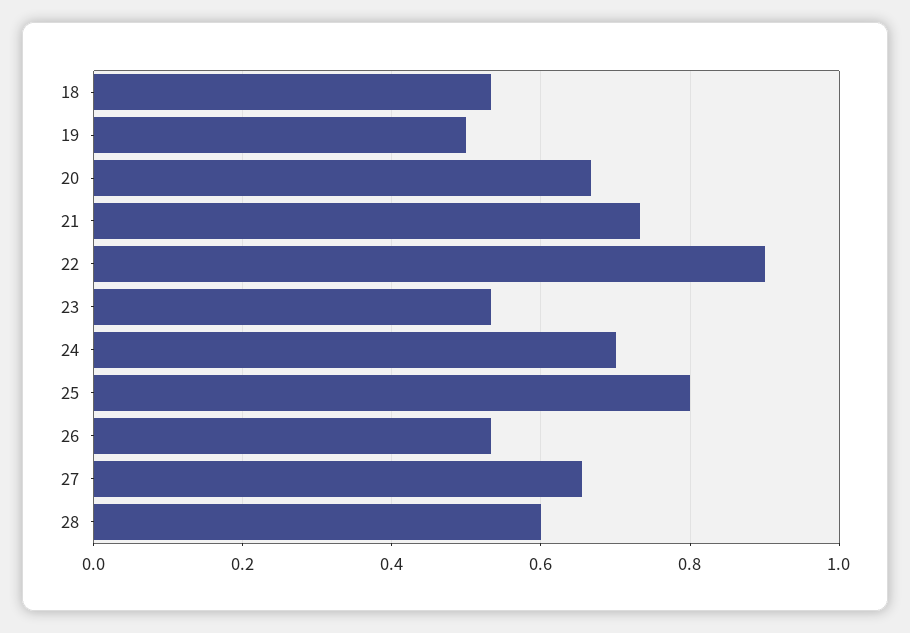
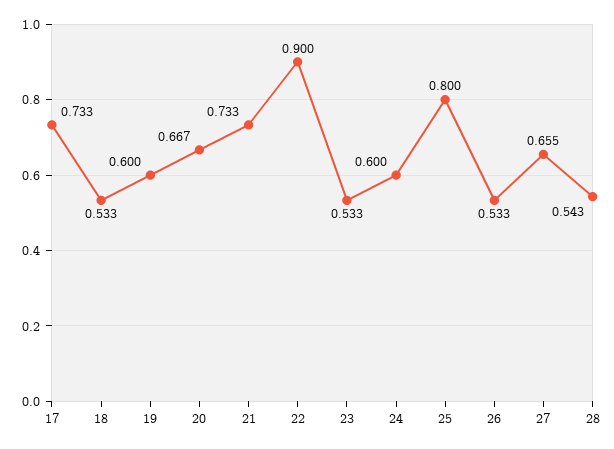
  {
    "18": 0.533,
-   "19": 0.5,
+   "19": 0.6,
    "20": 0.667,
    "21": 0.733,
    "22": 0.9,
    "23": 0.533,
-   "24": 0.7,
+   "24": 0.6,
    "25": 0.8,
    "26": 0.533,
    "27": 0.655,
-   "28": 0.6
+   "28": 0.543,
+   "17": 0.733
  }

